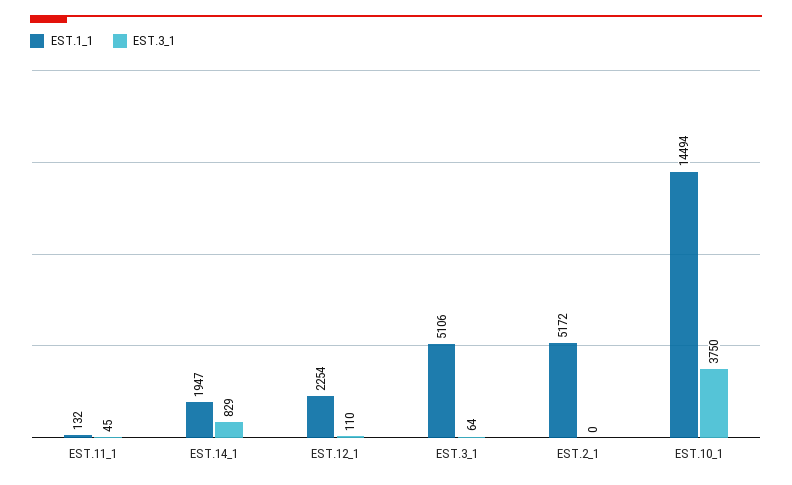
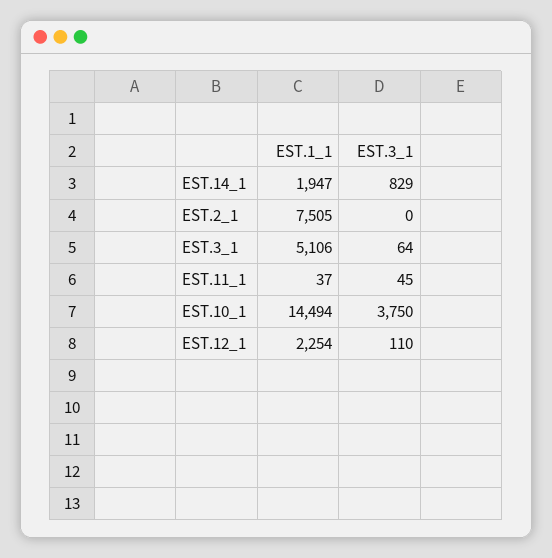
  {
    "EST.1_1": {
-     "EST.11_1": 132,
+     "EST.11_1": 37,
      "EST.14_1": 1947,
      "EST.12_1": 2254,
      "EST.3_1": 5106,
-     "EST.2_1": 5172,
+     "EST.2_1": 7505,
      "EST.10_1": 14494
    },
    "EST.3_1": {
      "EST.11_1": 45,
      "EST.14_1": 829,
      "EST.12_1": 110,
      "EST.3_1": 64,
      "EST.2_1": 0,
      "EST.10_1": 3750
    }
  }

